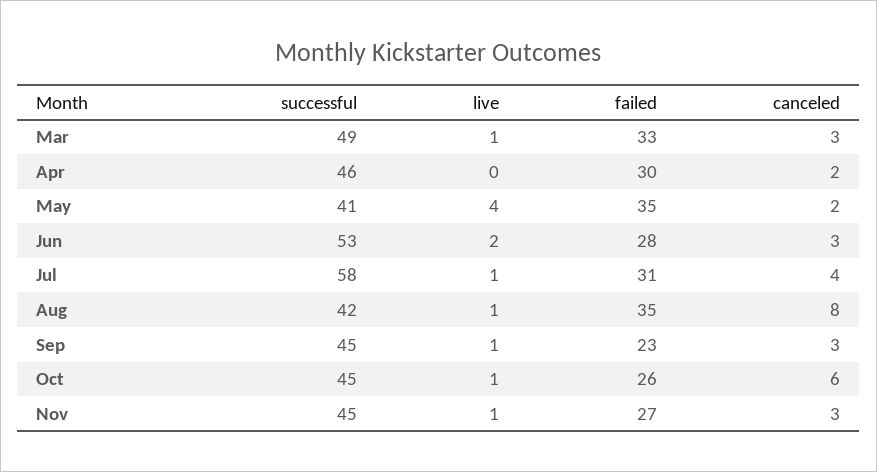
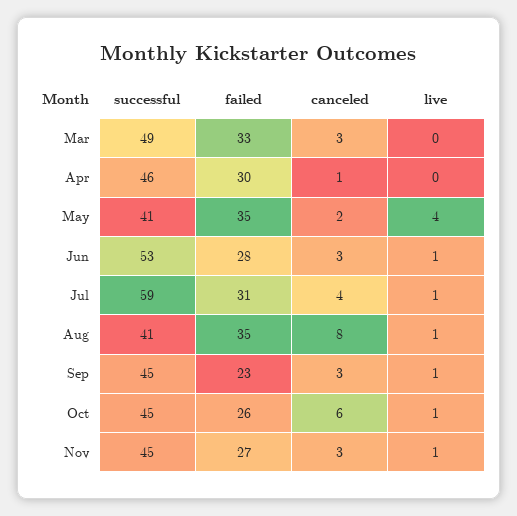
  {
    "successful": {
      "Mar": 49,
      "Apr": 46,
      "May": 41,
      "Jun": 53,
-     "Jul": 58,
+     "Jul": 59,
-     "Aug": 42,
+     "Aug": 41,
      "Sep": 45,
      "Oct": 45,
      "Nov": 45
    },
    "live": {
-     "Mar": 1,
+     "Mar": 0,
      "Apr": 0,
      "May": 4,
-     "Jun": 2,
+     "Jun": 1,
      "Jul": 1,
      "Aug": 1,
      "Sep": 1,
      "Oct": 1,
      "Nov": 1
    },
    "failed": {
      "Mar": 33,
      "Apr": 30,
      "May": 35,
      "Jun": 28,
      "Jul": 31,
      "Aug": 35,
      "Sep": 23,
      "Oct": 26,
      "Nov": 27
    },
    "canceled": {
      "Mar": 3,
-     "Apr": 2,
+     "Apr": 1,
      "May": 2,
      "Jun": 3,
      "Jul": 4,
      "Aug": 8,
      "Sep": 3,
      "Oct": 6,
      "Nov": 3
    }
  }

